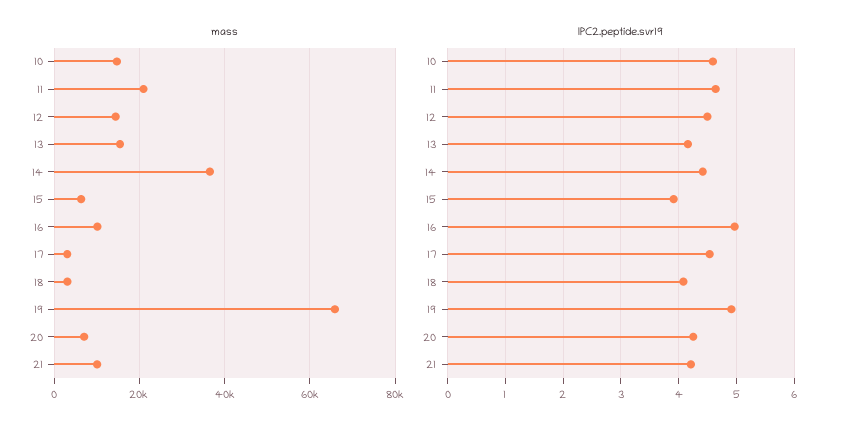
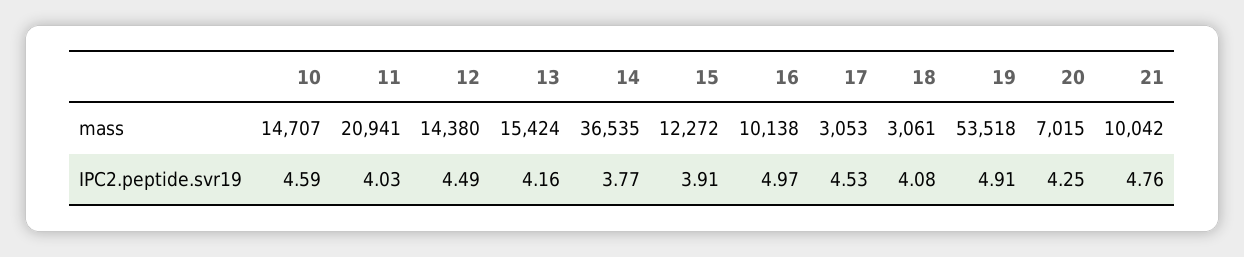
  {
    "mass": {
      "10": 14707,
      "11": 20941,
      "12": 14380,
      "13": 15424,
      "14": 36535,
-     "15": 6000,
+     "15": 12272,
      "16": 10138,
      "17": 3053,
      "18": 3061,
-     "19": 66000,
+     "19": 53518,
      "20": 7015,
      "21": 10042
    },
    "IPC2.peptide.svr19": {
      "10": 4.59,
-     "11": 4.6,
+     "11": 4.03,
      "12": 4.49,
      "13": 4.16,
-     "14": 4.4,
+     "14": 3.77,
      "15": 3.91,
      "16": 4.97,
      "17": 4.53,
      "18": 4.08,
      "19": 4.91,
      "20": 4.25,
-     "21": 4.2
+     "21": 4.76
    }
  }

